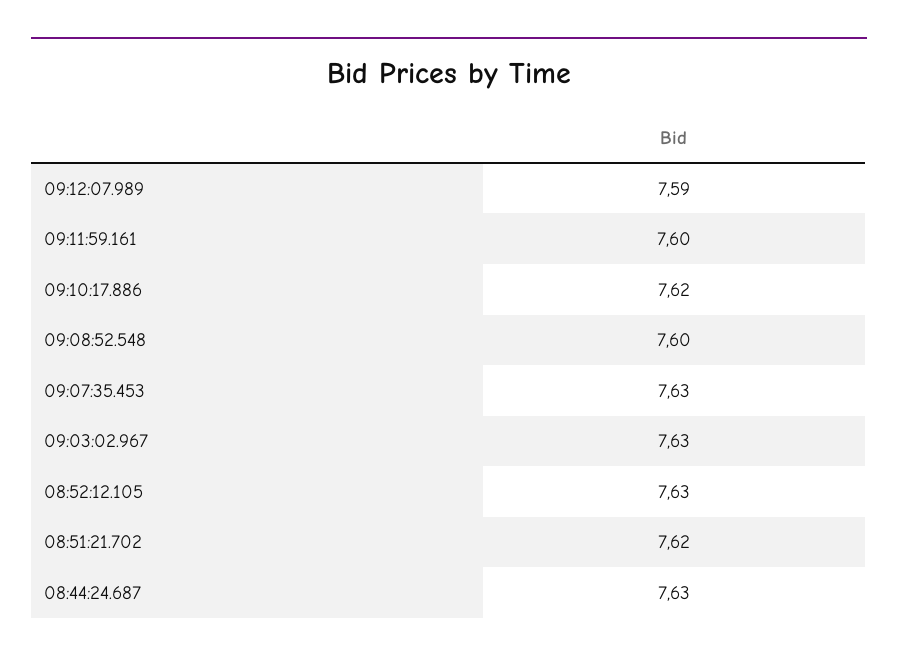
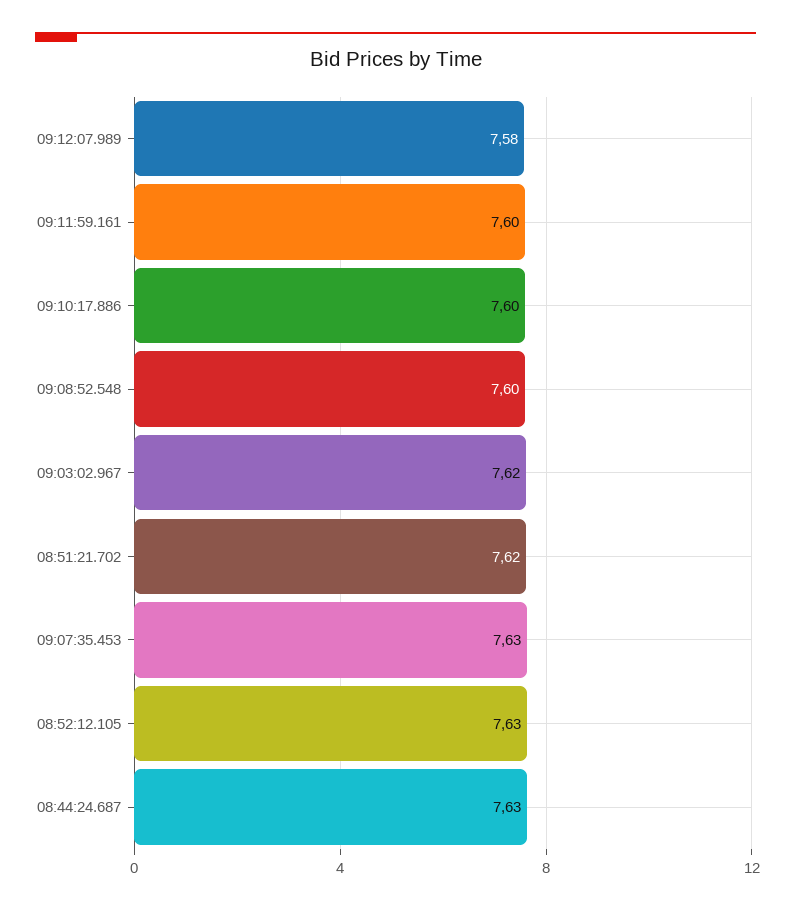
  {
-   "09:12:07.989": 7.59,
+   "09:12:07.989": 7.58,
    "09:11:59.161": 7.6,
-   "09:10:17.886": 7.62,
+   "09:10:17.886": 7.6,
    "09:08:52.548": 7.6,
    "09:07:35.453": 7.63,
-   "09:03:02.967": 7.63,
+   "09:03:02.967": 7.62,
    "08:52:12.105": 7.63,
    "08:51:21.702": 7.62,
    "08:44:24.687": 7.63
  }

